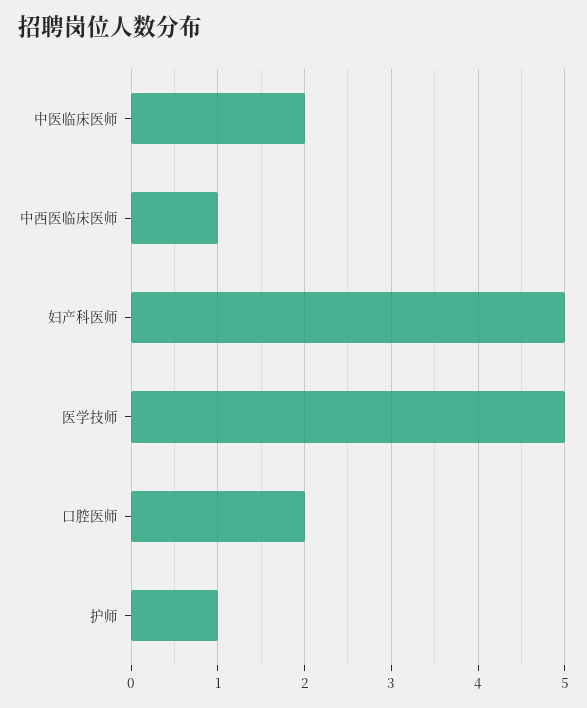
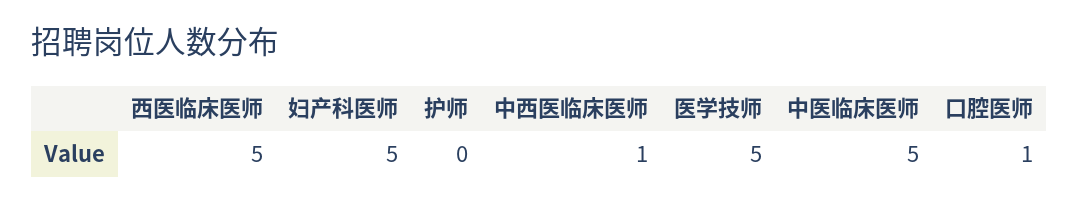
  {
-   "中医临床医师": 2,
+   "中医临床医师": 5,
    "中西医临床医师": 1,
    "妇产科医师": 5,
    "医学技师": 5,
-   "口腔医师": 2,
+   "口腔医师": 1,
-   "护师": 1
+   "护师": 0,
+   "西医临床医师": 5
  }

